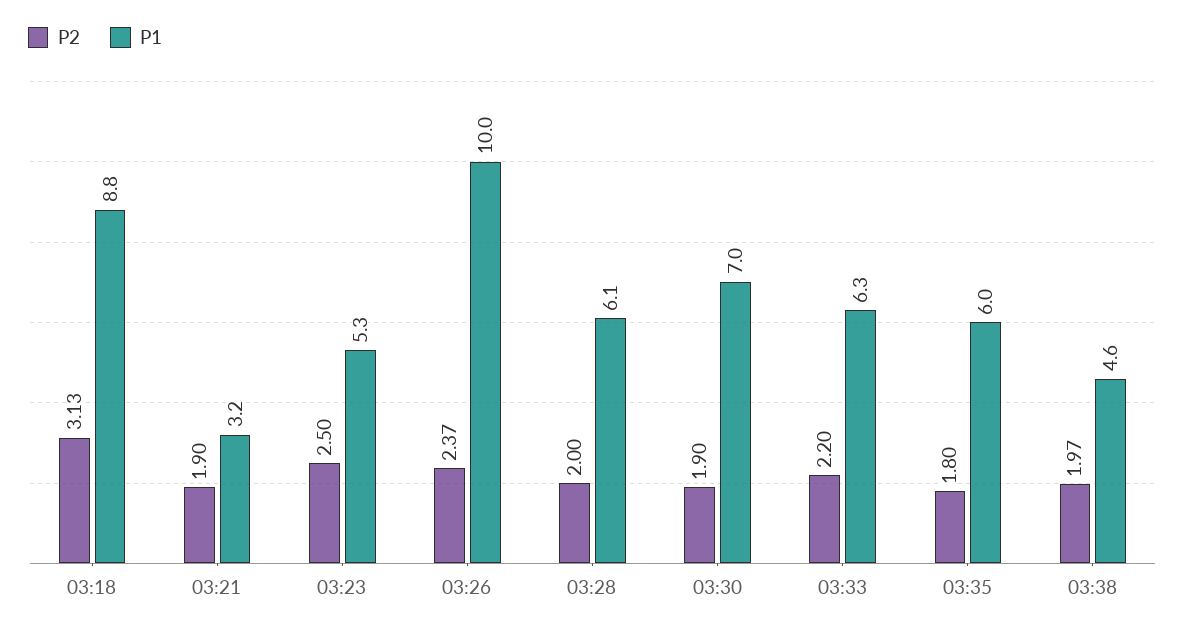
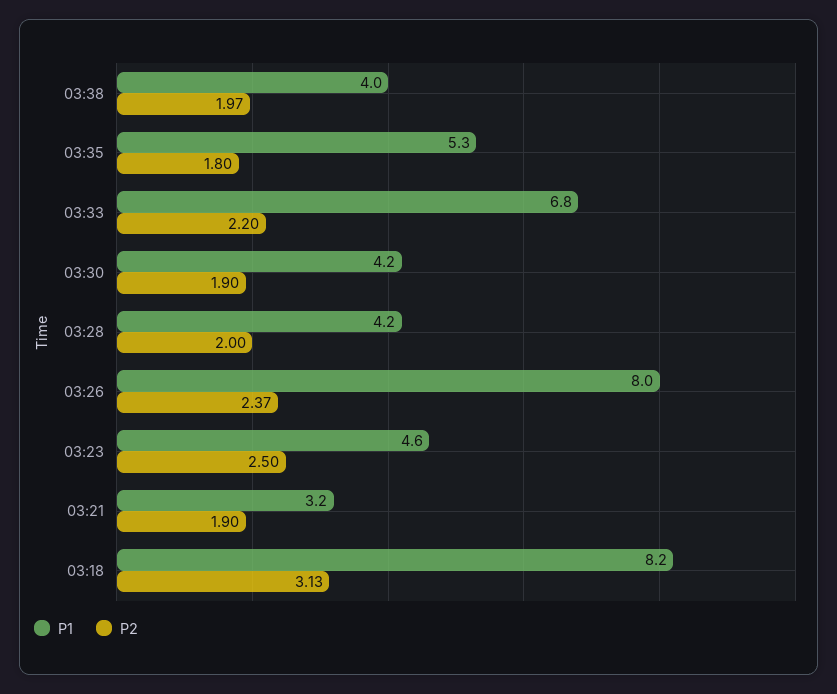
  {
    "P2": {
      "03:18": 3.13,
      "03:21": 1.9,
      "03:23": 2.5,
      "03:26": 2.37,
      "03:28": 2,
      "03:30": 1.9,
      "03:33": 2.2,
      "03:35": 1.8,
      "03:38": 1.97
    },
    "P1": {
-     "03:18": 8.8,
+     "03:18": 8.2,
      "03:21": 3.2,
-     "03:23": 5.3,
+     "03:23": 4.6,
-     "03:26": 10,
+     "03:26": 8,
-     "03:28": 6.1,
+     "03:28": 4.2,
-     "03:30": 7,
+     "03:30": 4.2,
-     "03:33": 6.3,
+     "03:33": 6.8,
-     "03:35": 6,
+     "03:35": 5.3,
-     "03:38": 4.6
+     "03:38": 4
    }
  }

